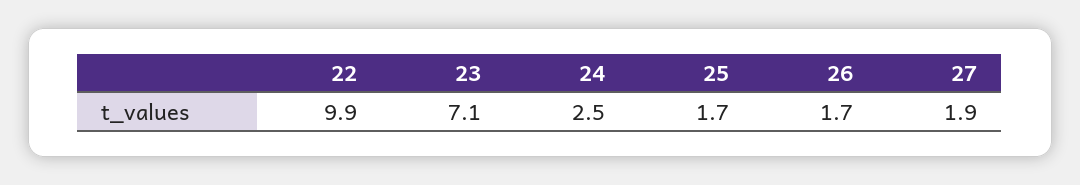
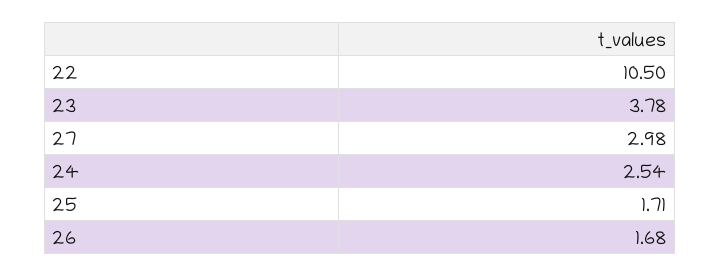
  {
-   "22": 9.9,
+   "22": 10.5,
-   "23": 7.1,
+   "23": 3.78,
    "24": 2.54,
    "25": 1.71,
    "26": 1.68,
-   "27": 1.9
+   "27": 2.98
  }

